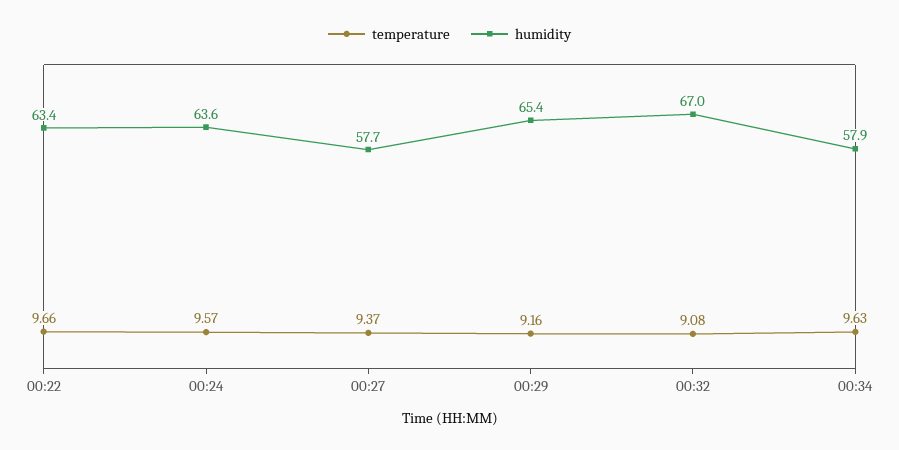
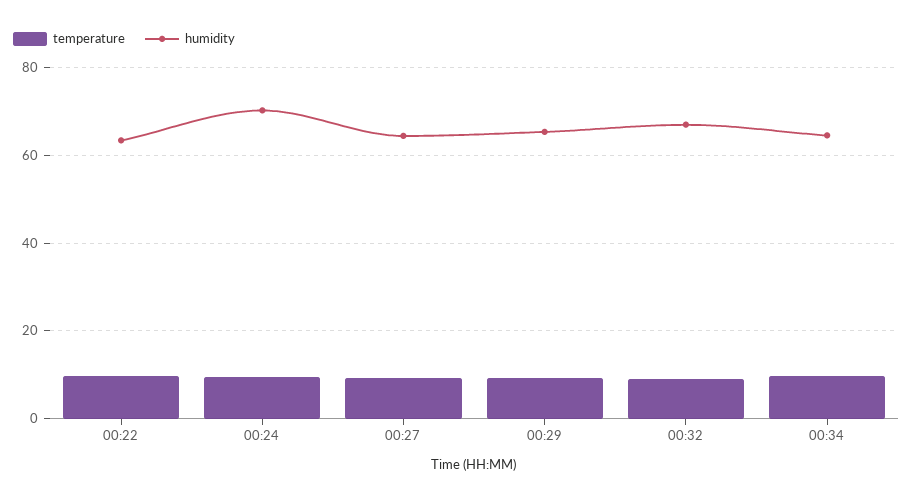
  {
    "temperature": {
      "00:22": 9.66,
      "00:24": 9.57,
      "00:27": 9.37,
      "00:29": 9.16,
      "00:32": 9.08,
      "00:34": 9.63
    },
    "humidity": {
      "00:22": 63.4,
-     "00:24": 63.6,
+     "00:24": 70,
-     "00:27": 57.7,
+     "00:27": 64,
      "00:29": 65.4,
      "00:32": 67,
-     "00:34": 57.9
+     "00:34": 64
    }
  }

